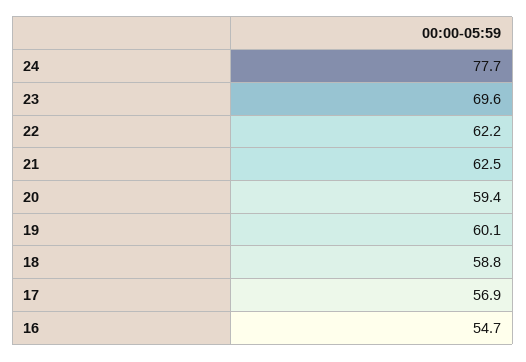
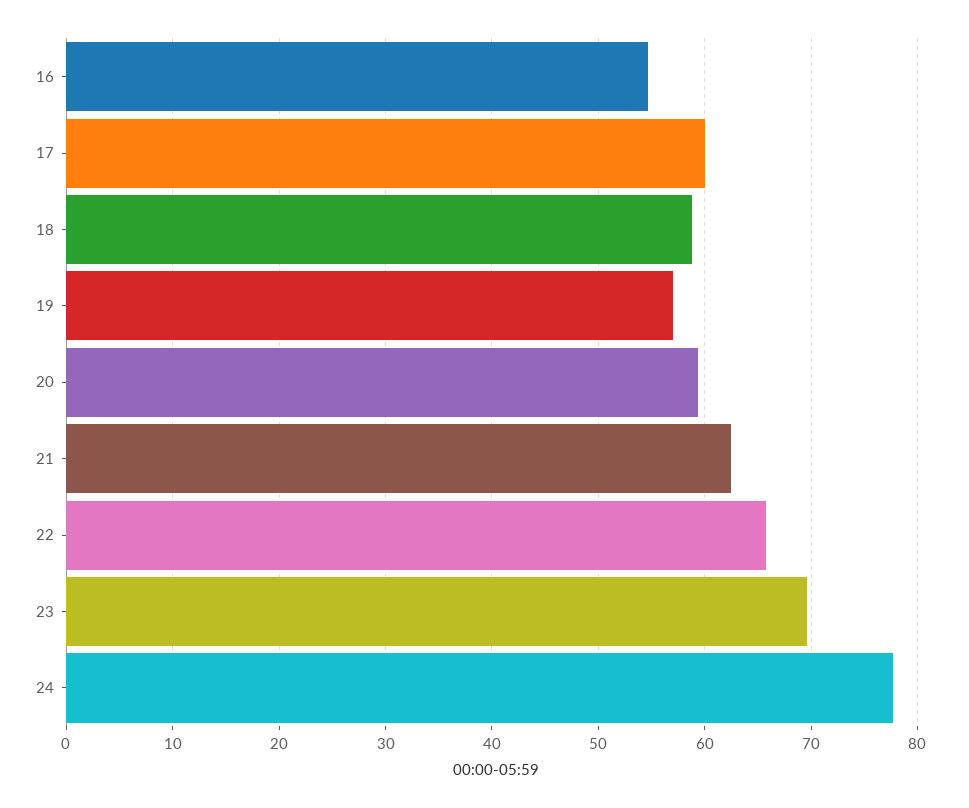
  {
    "24": 77.7,
    "23": 69.6,
-   "22": 62.2,
+   "22": 66,
    "21": 62.5,
    "20": 59.4,
-   "19": 60.1,
+   "19": 57,
    "18": 58.8,
-   "17": 56.9,
+   "17": 60,
    "16": 54.7
  }

